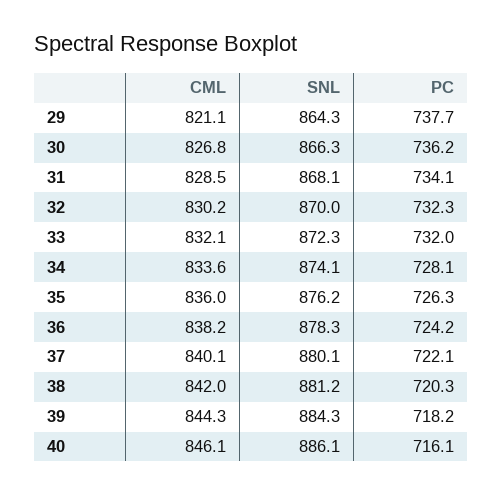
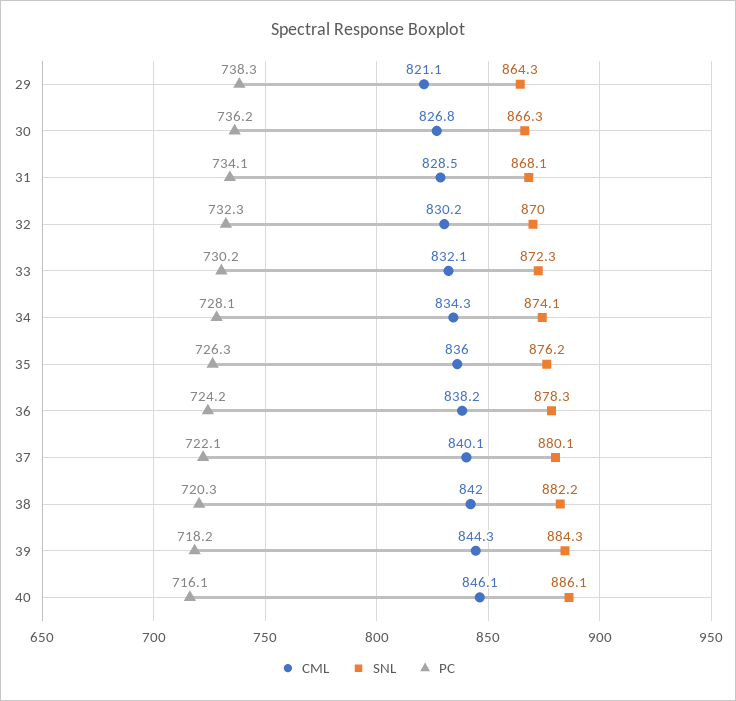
  {
    "CML": {
      "29": 821.1,
      "30": 826.8,
      "31": 828.5,
      "32": 830.2,
      "33": 832.1,
-     "34": 833.6,
+     "34": 834.3,
      "35": 836,
      "36": 838.2,
      "37": 840.1,
      "38": 842,
      "39": 844.3,
      "40": 846.1
    },
    "SNL": {
      "29": 864.3,
      "30": 866.3,
      "31": 868.1,
      "32": 870,
      "33": 872.3,
      "34": 874.1,
      "35": 876.2,
      "36": 878.3,
      "37": 880.1,
-     "38": 881.2,
+     "38": 882.2,
      "39": 884.3,
      "40": 886.1
    },
    "PC": {
-     "29": 737.7,
+     "29": 738.3,
      "30": 736.2,
      "31": 734.1,
      "32": 732.3,
-     "33": 732,
+     "33": 730.2,
      "34": 728.1,
      "35": 726.3,
      "36": 724.2,
      "37": 722.1,
      "38": 720.3,
      "39": 718.2,
      "40": 716.1
    }
  }

